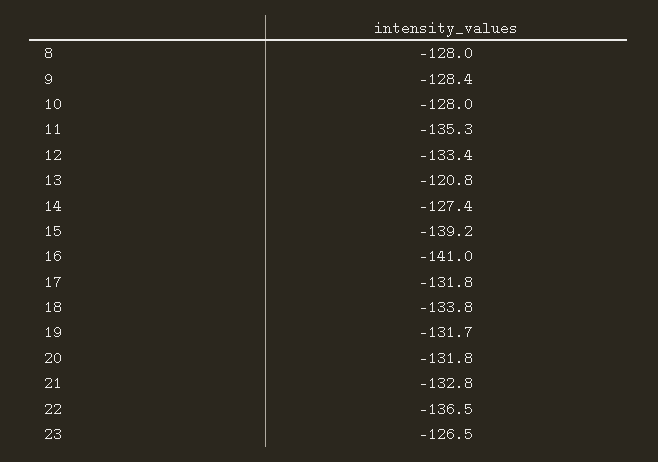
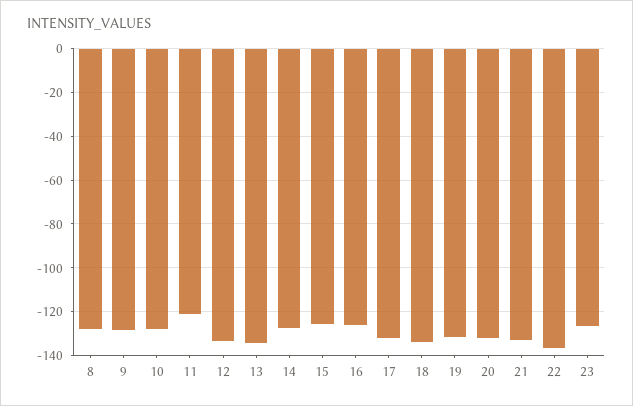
  {
    "8": -128,
    "9": -128.4,
    "10": -128,
-   "11": -135.3,
+   "11": -120,
    "12": -133.4,
-   "13": -120.8,
+   "13": -135,
    "14": -127.4,
-   "15": -139.2,
+   "15": -125,
-   "16": -141,
+   "16": -125,
    "17": -131.8,
    "18": -133.8,
    "19": -131.7,
    "20": -131.8,
    "21": -132.8,
    "22": -136.5,
    "23": -126.5
  }

